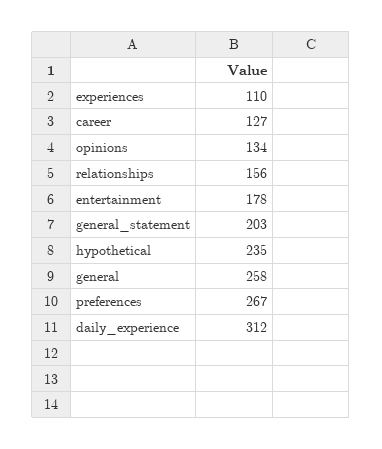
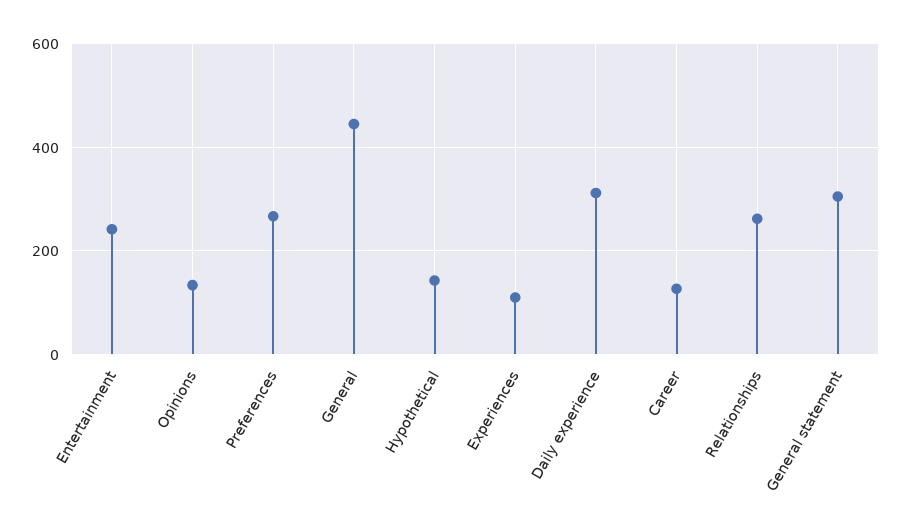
  {
    "experiences": 110,
    "career": 127,
    "opinions": 134,
-   "relationships": 156,
+   "relationships": 260,
-   "entertainment": 178,
+   "entertainment": 240,
-   "general_statement": 203,
+   "general_statement": 300,
-   "hypothetical": 235,
+   "hypothetical": 140,
-   "general": 258,
+   "general": 440,
    "preferences": 267,
    "daily_experience": 312
  }

